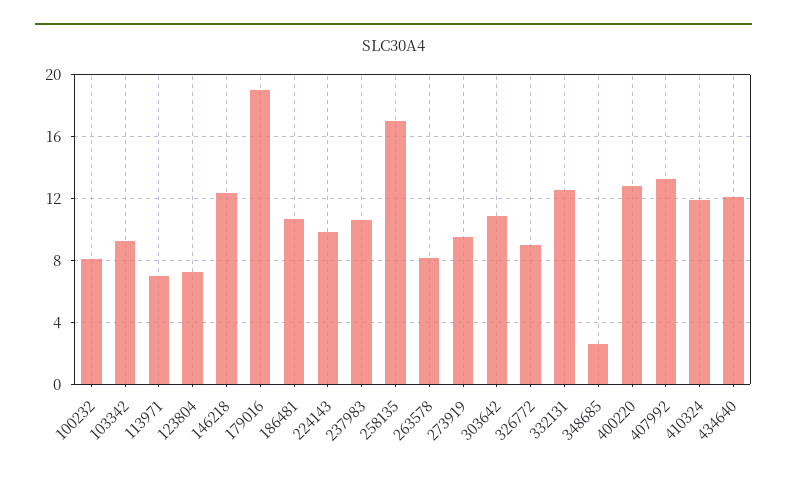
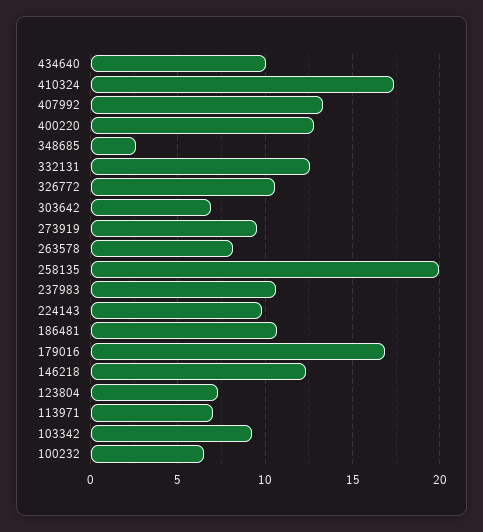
  {
-   "100232": 8,
+   "100232": 6.5,
    "103342": 9,
    "113971": 7,
    "123804": 7.5,
    "146218": 12.5,
-   "179016": 19,
+   "179016": 17,
    "186481": 10.5,
    "224143": 10,
    "237983": 10.5,
-   "258135": 17,
+   "258135": 20,
    "263578": 8,
    "273919": 9.5,
-   "303642": 11,
+   "303642": 7,
-   "326772": 9,
+   "326772": 10.5,
    "332131": 12.5,
    "348685": 2.5,
    "400220": 13,
    "407992": 13.5,
-   "410324": 12,
+   "410324": 17.5,
-   "434640": 12
+   "434640": 10
  }

